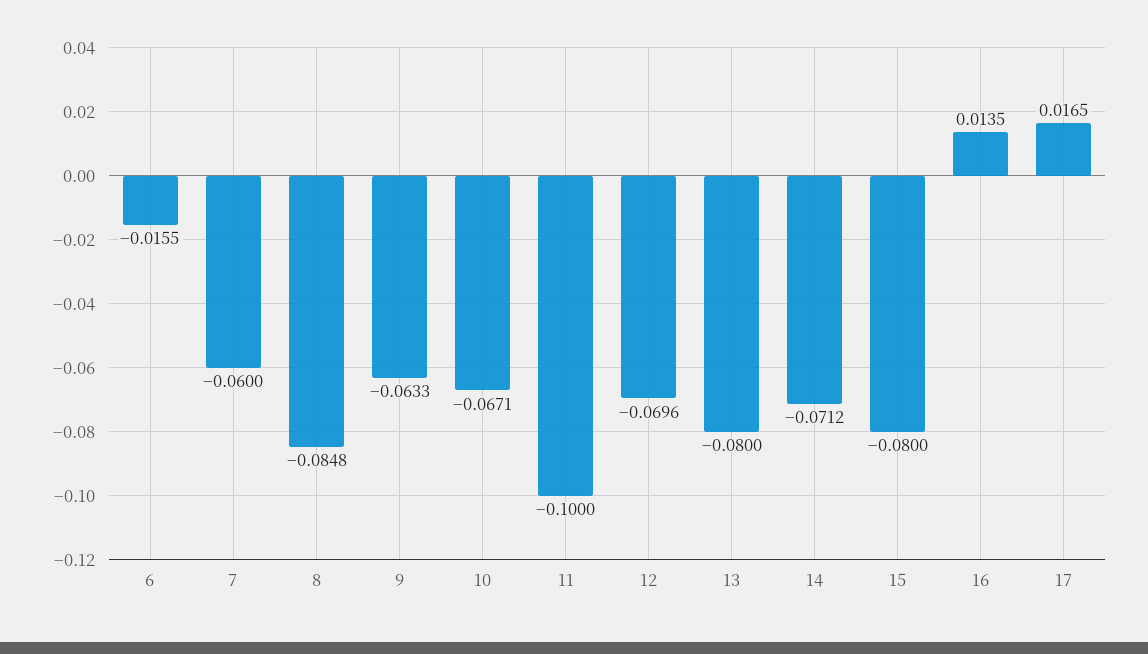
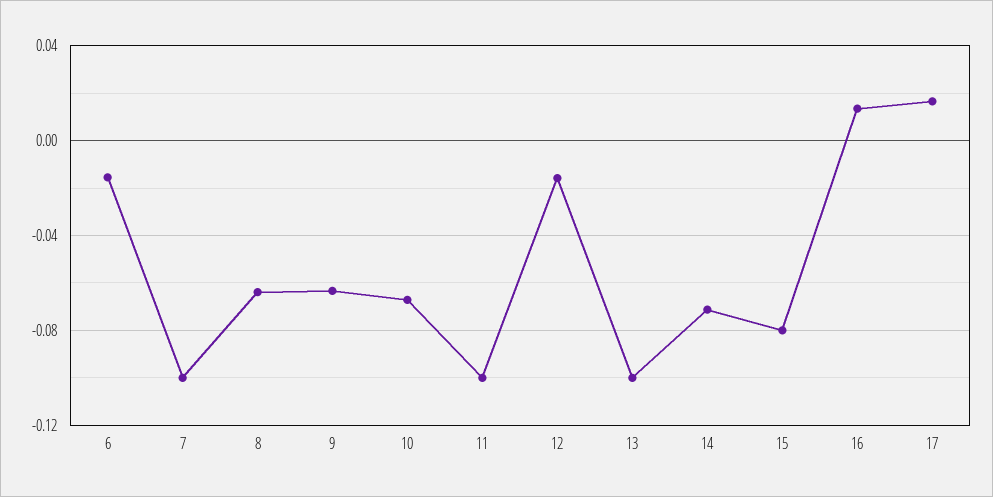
  {
    "6": -0.0155,
-   "7": -0.06,
+   "7": -0.1,
-   "8": -0.0848,
+   "8": -0.065,
    "9": -0.0633,
    "10": -0.0671,
    "11": -0.1,
-   "12": -0.0696,
+   "12": -0.015,
-   "13": -0.08,
+   "13": -0.1,
    "14": -0.0712,
    "15": -0.08,
    "16": 0.0135,
    "17": 0.0165
  }

